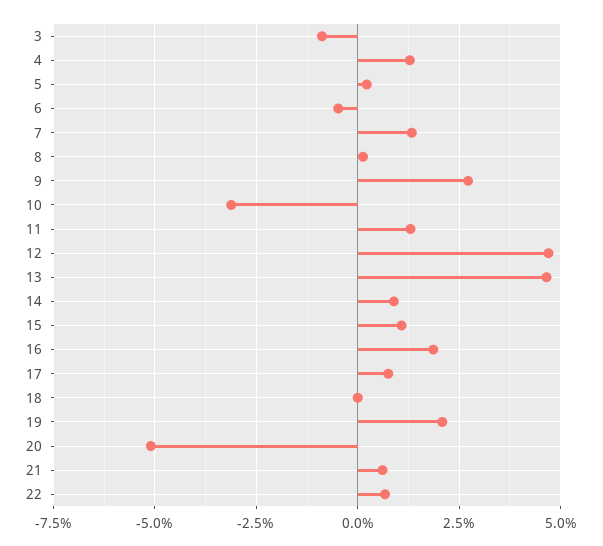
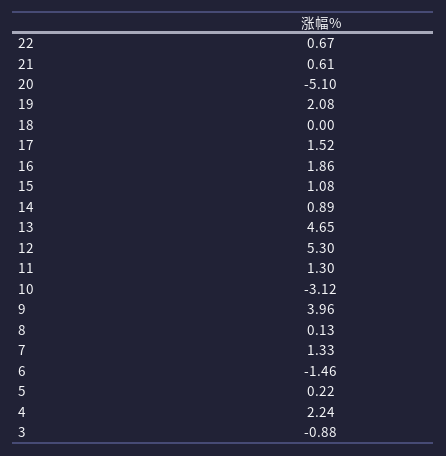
  {
    "3": -0.88,
-   "4": 1.25,
+   "4": 2.24,
    "5": 0.22,
-   "6": -0.5,
+   "6": -1.46,
    "7": 1.33,
    "8": 0.13,
-   "9": 2.75,
+   "9": 3.96,
    "10": -3.12,
    "11": 1.3,
-   "12": 4.75,
+   "12": 5.3,
    "13": 4.65,
    "14": 0.89,
    "15": 1.08,
    "16": 1.86,
-   "17": 0.75,
+   "17": 1.52,
    "18": 0,
    "19": 2.08,
    "20": -5.1,
    "21": 0.61,
    "22": 0.67
  }

